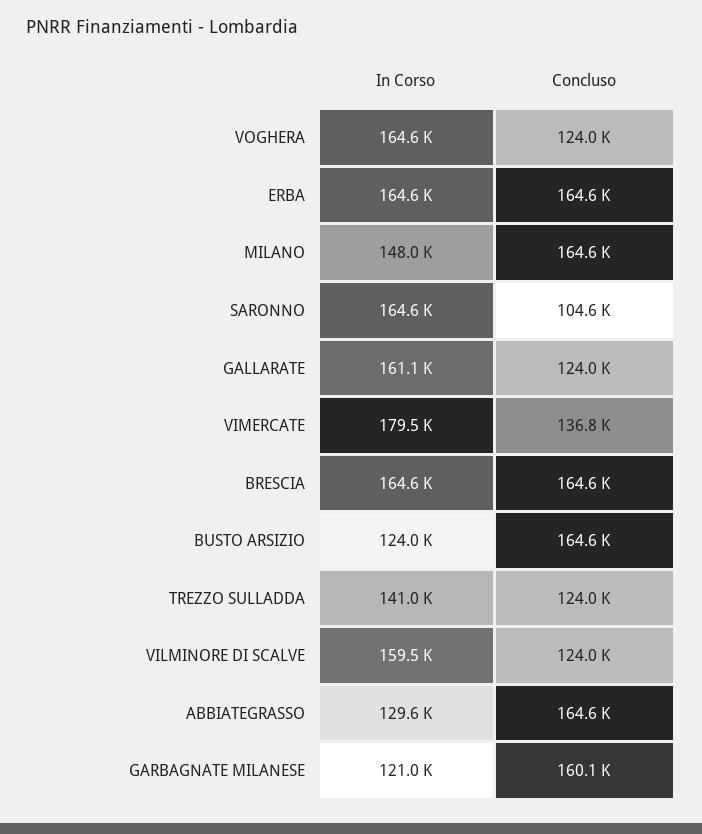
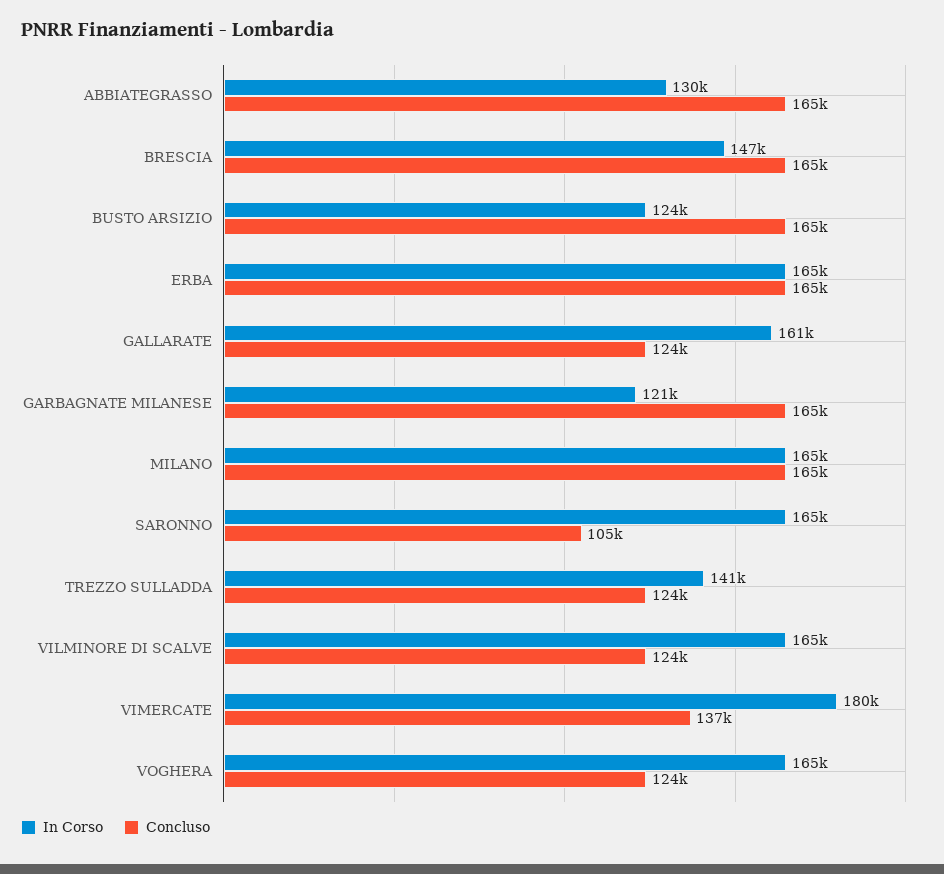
  {
    "In Corso": {
      "VOGHERA": 164600,
      "ERBA": 164600,
-     "MILANO": 148000,
+     "MILANO": 165000,
      "SARONNO": 164600,
      "GALLARATE": 161100,
      "VIMERCATE": 179500,
-     "BRESCIA": 164600,
+     "BRESCIA": 147000,
      "BUSTO ARSIZIO": 124000,
      "TREZZO SULLADDA": 141000,
-     "VILMINORE DI SCALVE": 159500,
+     "VILMINORE DI SCALVE": 165000,
      "ABBIATEGRASSO": 129600,
      "GARBAGNATE MILANESE": 121000
    },
    "Concluso": {
      "VOGHERA": 124000,
      "ERBA": 164600,
      "MILANO": 164600,
      "SARONNO": 104600,
      "GALLARATE": 124000,
      "VIMERCATE": 136800,
      "BRESCIA": 164600,
      "BUSTO ARSIZIO": 164600,
      "TREZZO SULLADDA": 124000,
      "VILMINORE DI SCALVE": 124000,
      "ABBIATEGRASSO": 164600,
-     "GARBAGNATE MILANESE": 160100
+     "GARBAGNATE MILANESE": 165000
    }
  }

